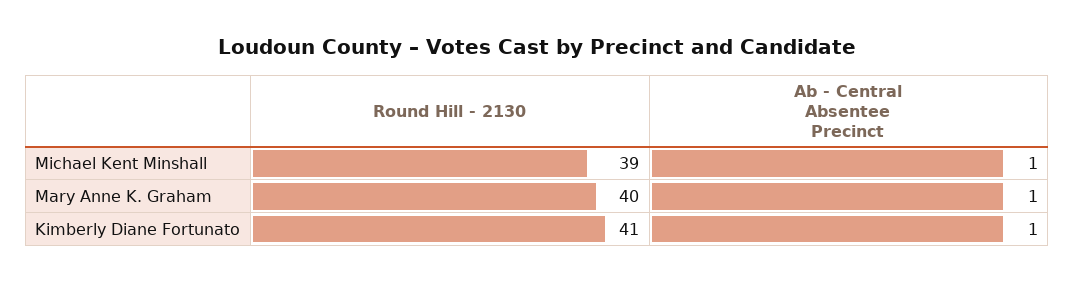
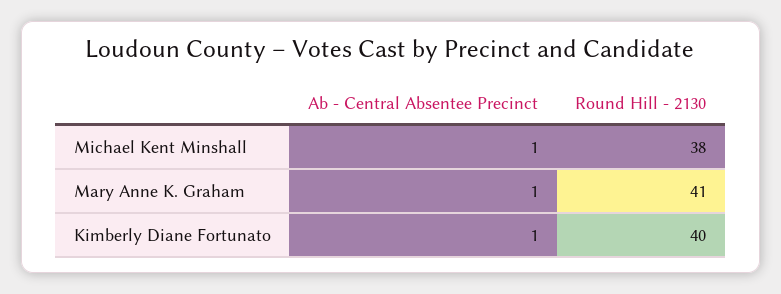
  {
    "Round Hill - 2130": {
-     "Michael Kent Minshall": 39,
+     "Michael Kent Minshall": 38,
-     "Mary Anne K. Graham": 40,
+     "Mary Anne K. Graham": 41,
-     "Kimberly Diane Fortunato": 41
+     "Kimberly Diane Fortunato": 40
    },
    "Ab - Central Absentee Precinct": {
      "Michael Kent Minshall": 1,
      "Mary Anne K. Graham": 1,
      "Kimberly Diane Fortunato": 1
    }
  }

